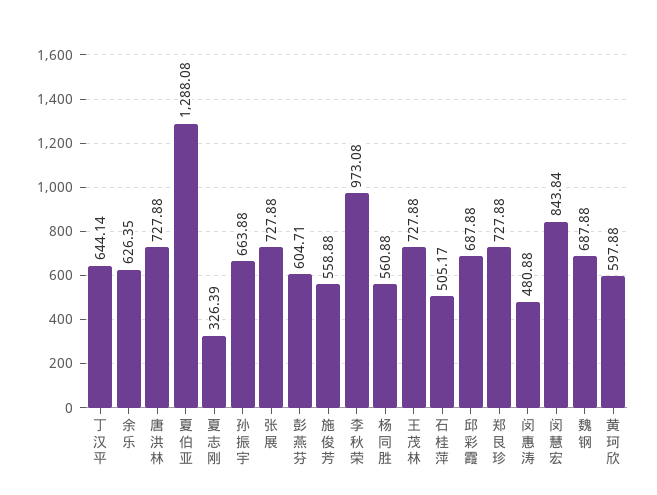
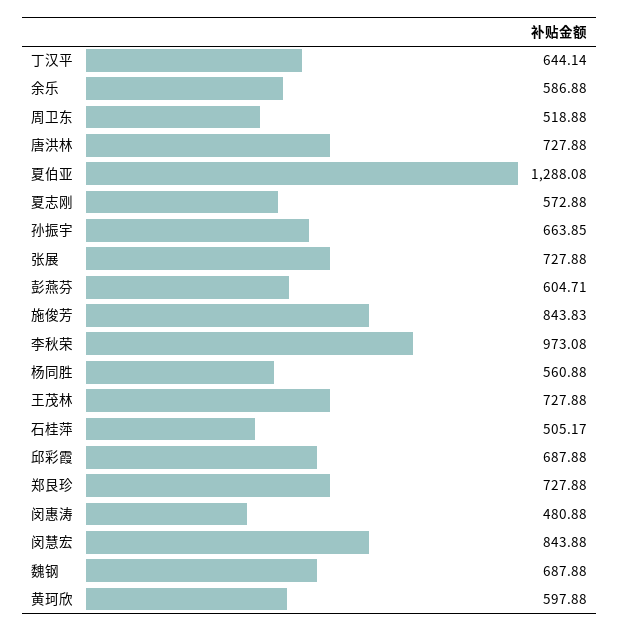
  {
    "丁汉平": 644.14,
-   "余乐": 626.35,
+   "余乐": 586.88,
    "唐洪林": 727.88,
    "夏伯亚": 1288.08,
-   "夏志刚": 326.39,
+   "夏志刚": 572.88,
-   "孙振宇": 663.88,
+   "孙振宇": 663.85,
    "张展": 727.88,
    "彭燕芬": 604.71,
-   "施俊芳": 558.88,
+   "施俊芳": 843.83,
    "李秋荣": 973.08,
    "杨同胜": 560.88,
    "王茂林": 727.88,
    "石桂萍": 505.17,
    "邱彩霞": 687.88,
    "郑艮珍": 727.88,
    "闵惠涛": 480.88,
-   "闵慧宏": 843.84,
+   "闵慧宏": 843.88,
    "魏钢": 687.88,
-   "黄珂欣": 597.88
+   "黄珂欣": 597.88,
+   "周卫东": 518.88
  }

